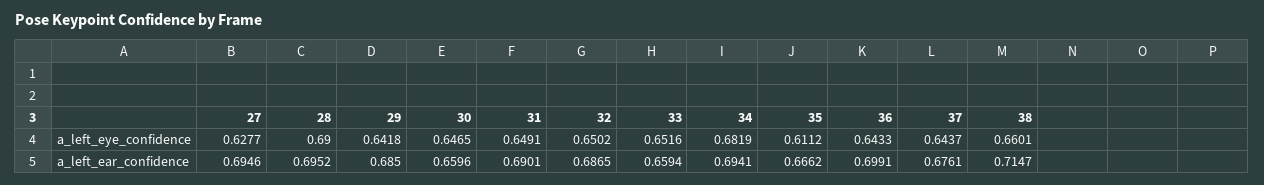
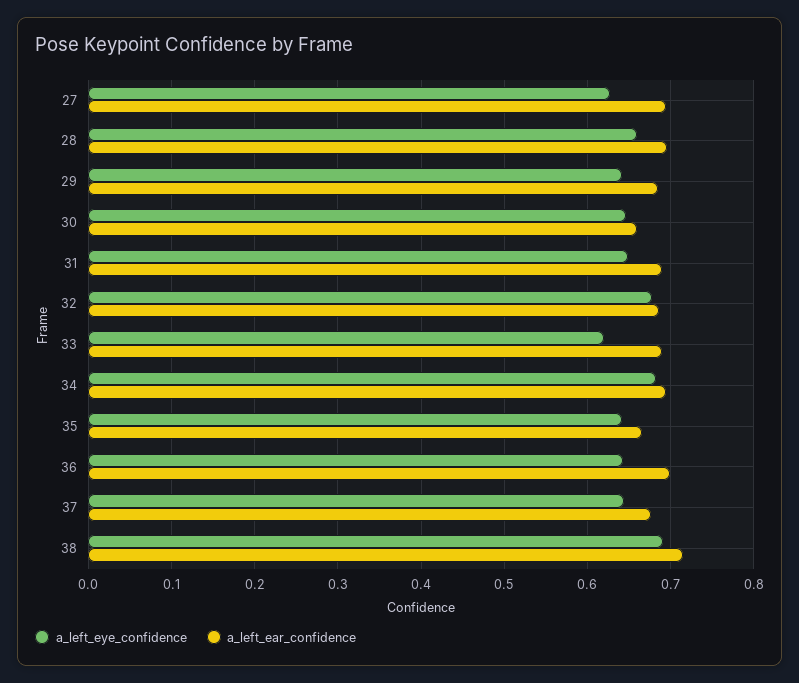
  {
    "a_left_eye_confidence": {
      "27": 0.6277,
-     "28": 0.69,
+     "28": 0.66,
      "29": 0.6418,
      "30": 0.6465,
      "31": 0.6491,
-     "32": 0.6502,
+     "32": 0.68,
-     "33": 0.6516,
+     "33": 0.62,
      "34": 0.6819,
-     "35": 0.6112,
+     "35": 0.64,
      "36": 0.6433,
      "37": 0.6437,
-     "38": 0.6601
+     "38": 0.69
    },
    "a_left_ear_confidence": {
      "27": 0.6946,
      "28": 0.6952,
      "29": 0.685,
      "30": 0.6596,
      "31": 0.6901,
      "32": 0.6865,
-     "33": 0.6594,
+     "33": 0.69,
      "34": 0.6941,
      "35": 0.6662,
      "36": 0.6991,
      "37": 0.6761,
      "38": 0.7147
    }
  }

